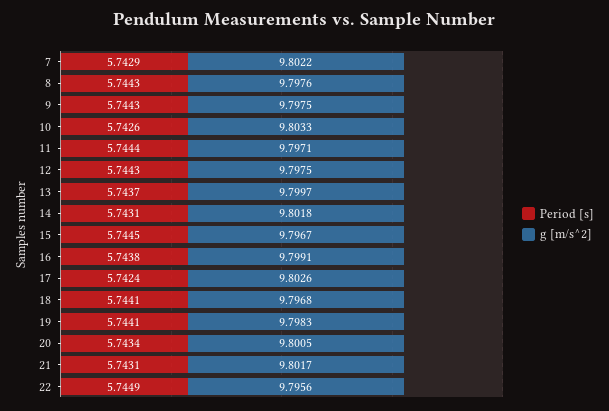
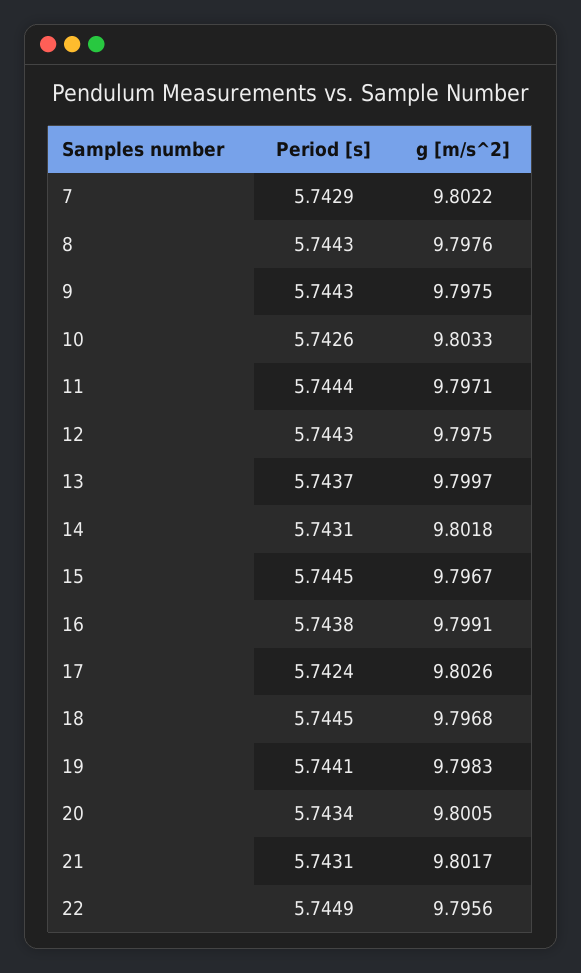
  {
    "Period [s]": {
      "7": 5.7429,
      "8": 5.7443,
      "9": 5.7443,
      "10": 5.7426,
      "11": 5.7444,
      "12": 5.7443,
      "13": 5.7437,
      "14": 5.7431,
      "15": 5.7445,
      "16": 5.7438,
      "17": 5.7424,
-     "18": 5.7441,
+     "18": 5.7445,
      "19": 5.7441,
      "20": 5.7434,
      "21": 5.7431,
      "22": 5.7449
    },
    "g [m/s^2]": {
      "7": 9.8022,
      "8": 9.7976,
      "9": 9.7975,
      "10": 9.8033,
      "11": 9.7971,
      "12": 9.7975,
      "13": 9.7997,
      "14": 9.8018,
      "15": 9.7967,
      "16": 9.7991,
      "17": 9.8026,
      "18": 9.7968,
      "19": 9.7983,
      "20": 9.8005,
      "21": 9.8017,
      "22": 9.7956
    }
  }

